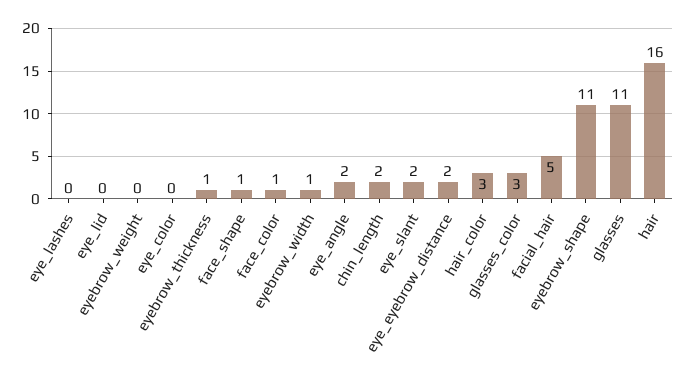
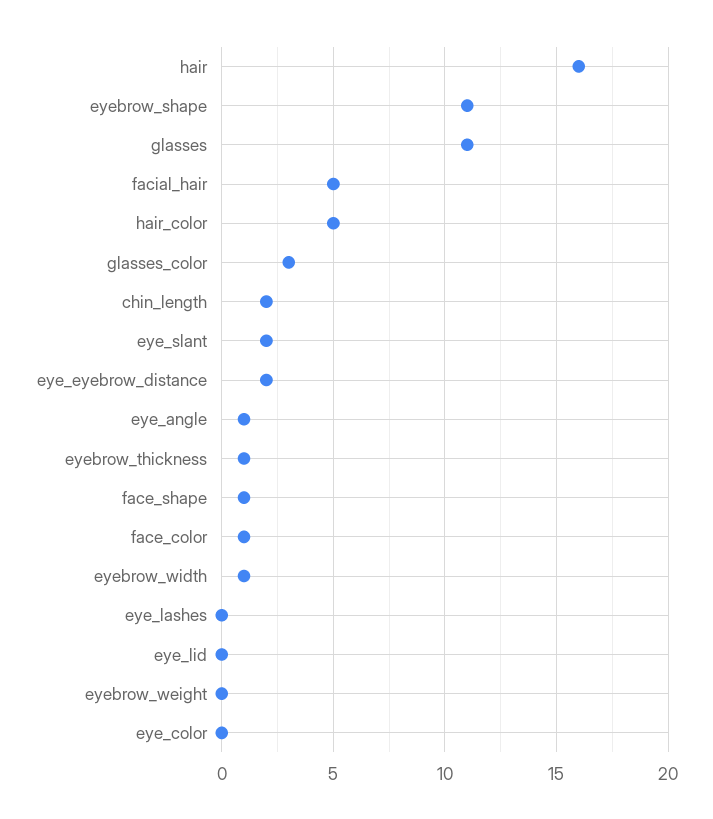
  {
    "eye_lashes": 0,
    "eye_lid": 0,
    "eyebrow_weight": 0,
    "eye_color": 0,
    "eyebrow_thickness": 1,
    "face_shape": 1,
    "face_color": 1,
    "eyebrow_width": 1,
-   "eye_angle": 2,
+   "eye_angle": 1,
    "chin_length": 2,
    "eye_slant": 2,
    "eye_eyebrow_distance": 2,
-   "hair_color": 3,
+   "hair_color": 5,
    "glasses_color": 3,
    "facial_hair": 5,
    "eyebrow_shape": 11,
    "glasses": 11,
    "hair": 16
  }

